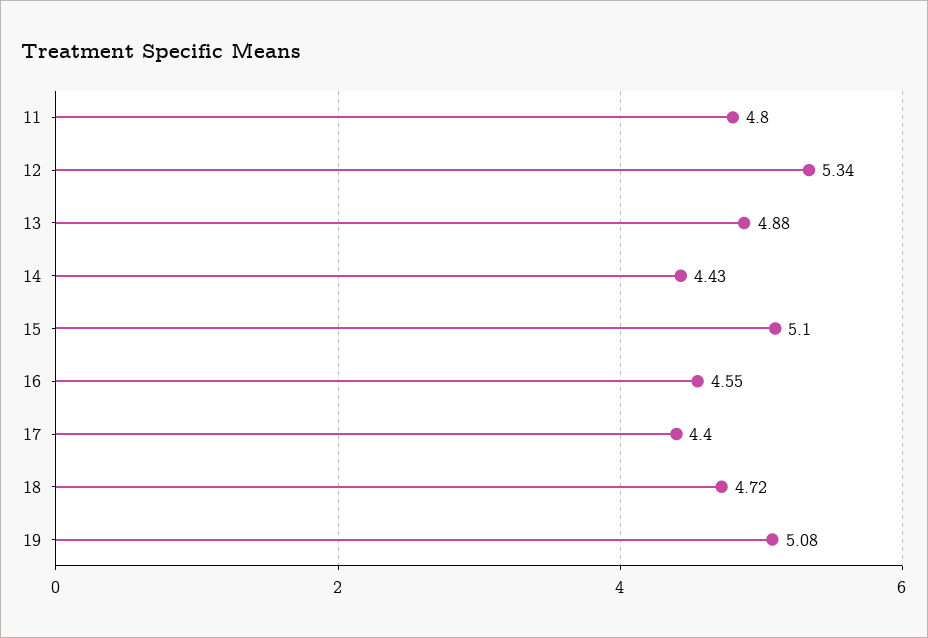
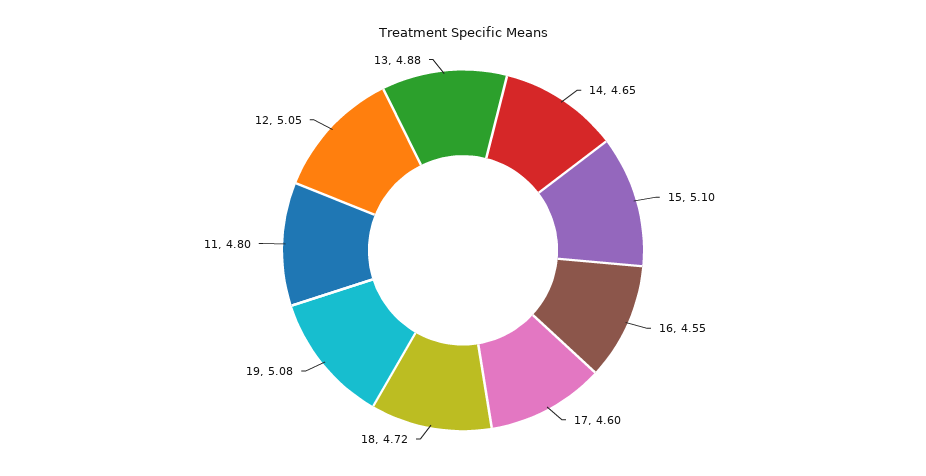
  {
    "11": 4.8,
-   "12": 5.34,
+   "12": 5.05,
    "13": 4.88,
-   "14": 4.43,
+   "14": 4.65,
    "15": 5.1,
    "16": 4.55,
-   "17": 4.4,
+   "17": 4.6,
    "18": 4.72,
    "19": 5.08
  }

